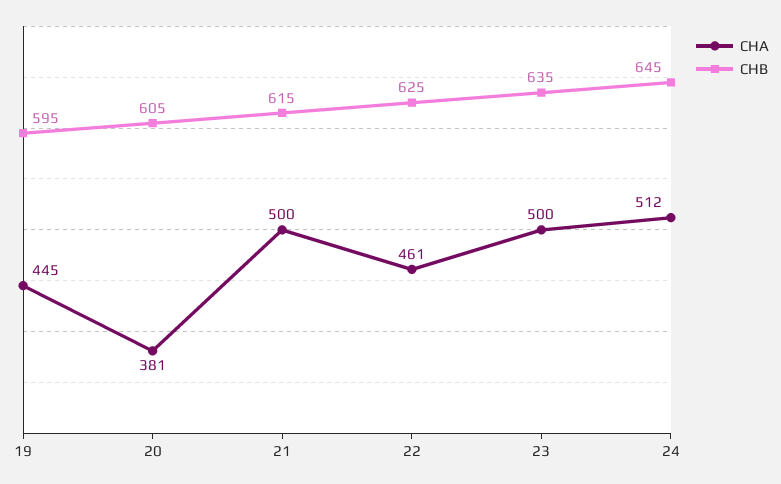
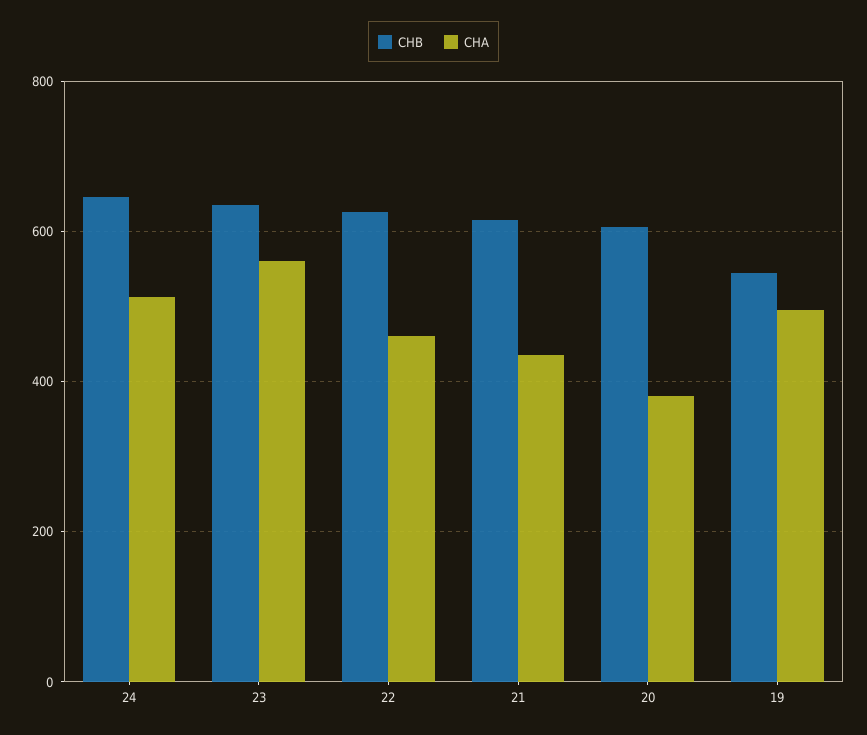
  {
    "CHA": {
-     "19": 445,
+     "19": 500,
      "20": 381,
-     "21": 500,
+     "21": 440,
      "22": 461,
-     "23": 500,
+     "23": 560,
      "24": 512
    },
    "CHB": {
-     "19": 595,
+     "19": 540,
      "20": 605,
      "21": 615,
      "22": 625,
      "23": 635,
      "24": 645
    }
  }

